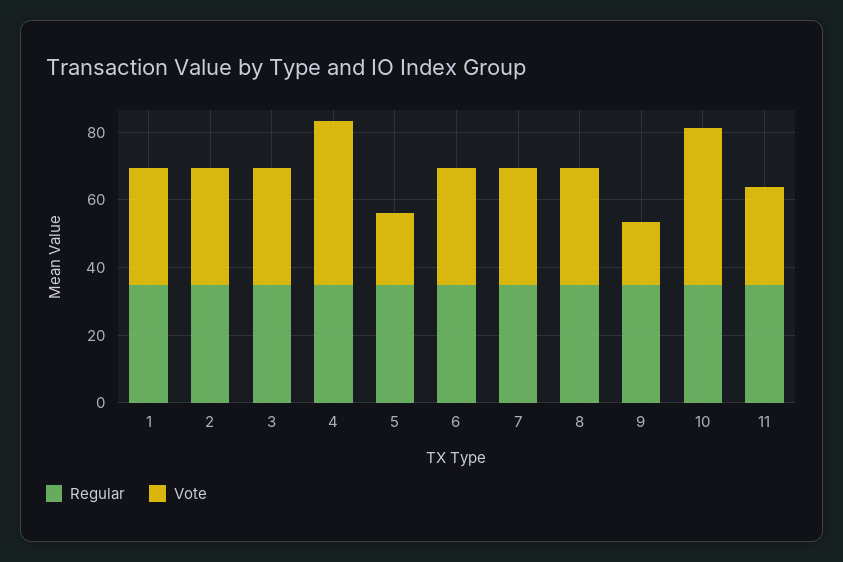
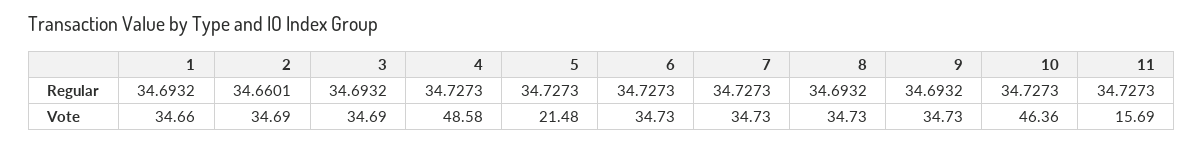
  {
    "Regular": {
      "1": 34.6932,
      "2": 34.6601,
      "3": 34.6932,
      "4": 34.7273,
      "5": 34.7273,
      "6": 34.7273,
      "7": 34.7273,
      "8": 34.6932,
      "9": 34.6932,
      "10": 34.7273,
      "11": 34.7273
    },
    "Vote": {
      "1": 34.66,
      "2": 34.69,
      "3": 34.69,
      "4": 48.58,
      "5": 21.48,
      "6": 34.73,
      "7": 34.73,
      "8": 34.73,
-     "9": 20,
+     "9": 34.73,
      "10": 46.36,
-     "11": 30
+     "11": 15.69
    }
  }

